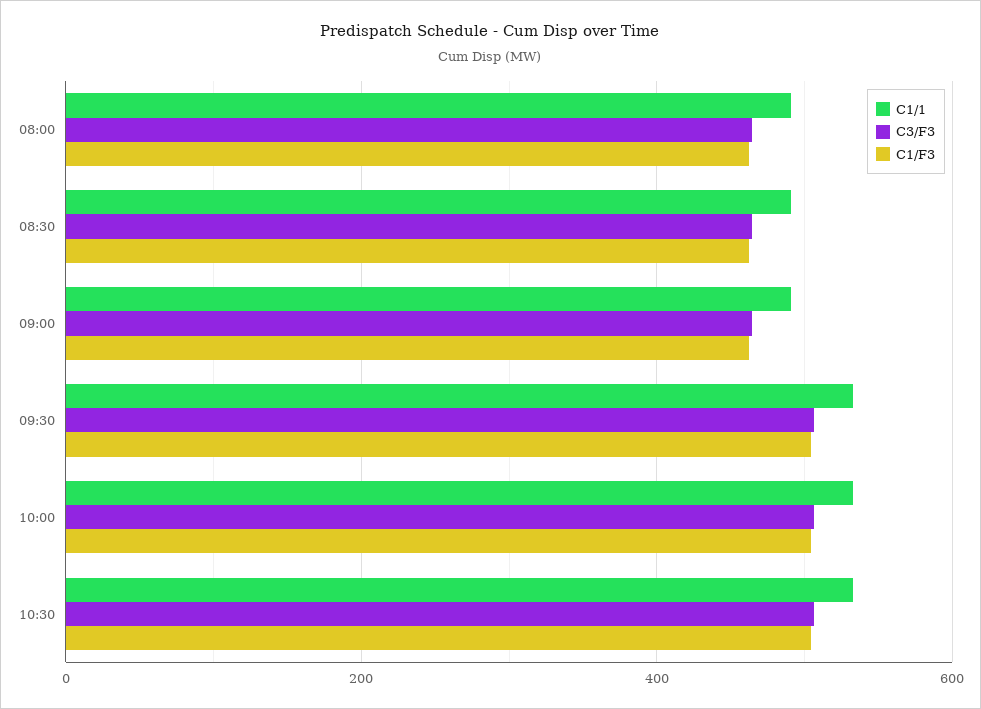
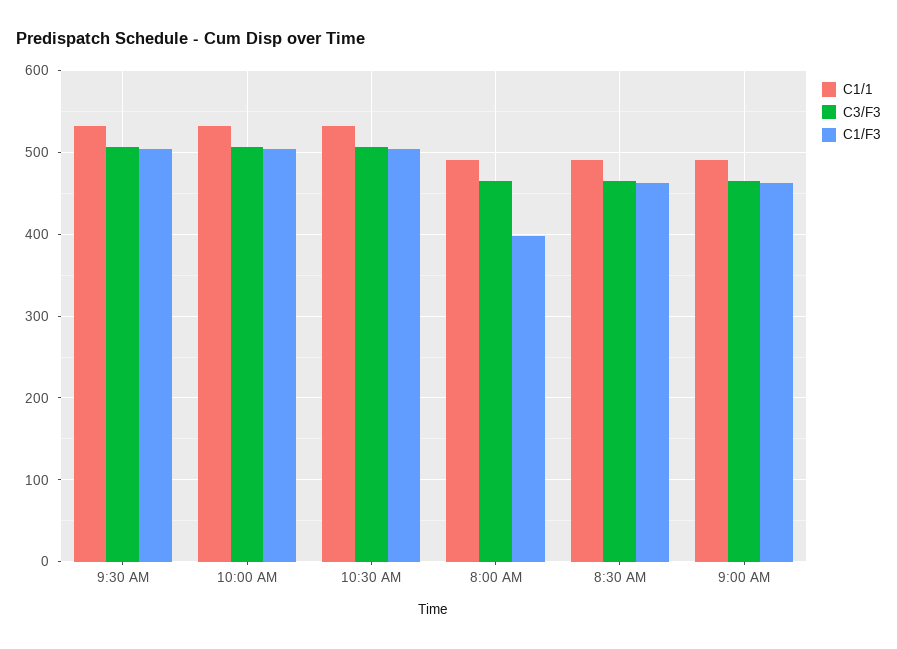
  {
    "C1/1": {
      "08:00": 490,
      "08:30": 490,
      "09:00": 490,
      "09:30": 530,
      "10:00": 530,
      "10:30": 530
    },
    "C3/F3": {
      "08:00": 460,
      "08:30": 460,
      "09:00": 460,
      "09:30": 510,
      "10:00": 510,
      "10:30": 510
    },
    "C1/F3": {
-     "08:00": 460,
+     "08:00": 400,
      "08:30": 460,
      "09:00": 460,
      "09:30": 500,
      "10:00": 500,
      "10:30": 500
    }
  }

